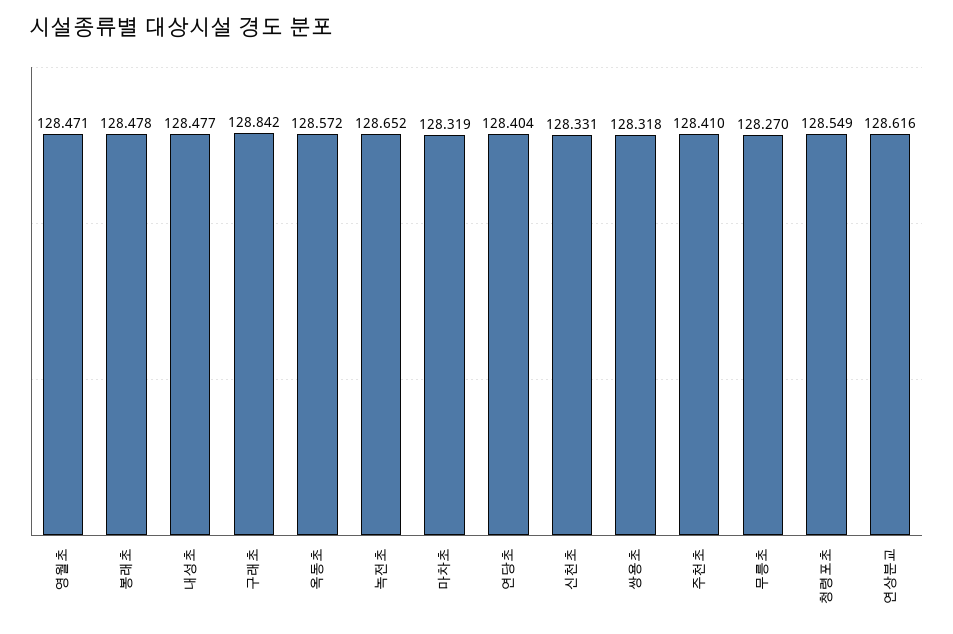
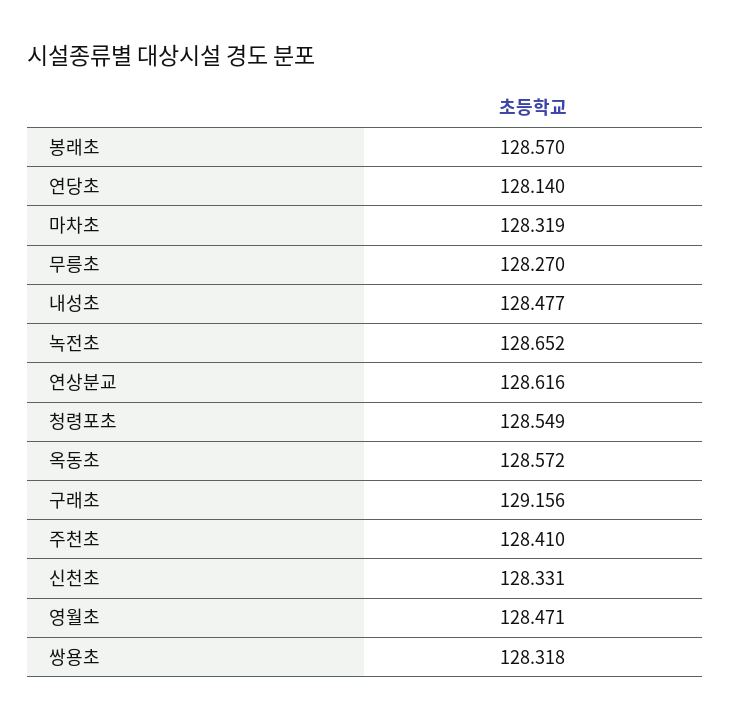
  {
    "영월초": 128.471,
-   "봉래초": 128.478,
+   "봉래초": 128.57,
    "내성초": 128.477,
-   "구래초": 128.842,
+   "구래초": 129.156,
    "옥동초": 128.572,
    "녹전초": 128.652,
    "마차초": 128.319,
-   "연당초": 128.404,
+   "연당초": 128.14,
    "신천초": 128.331,
    "쌍용초": 128.318,
    "주천초": 128.41,
    "무릉초": 128.27,
    "청령포초": 128.549,
    "연상분교": 128.616
  }

